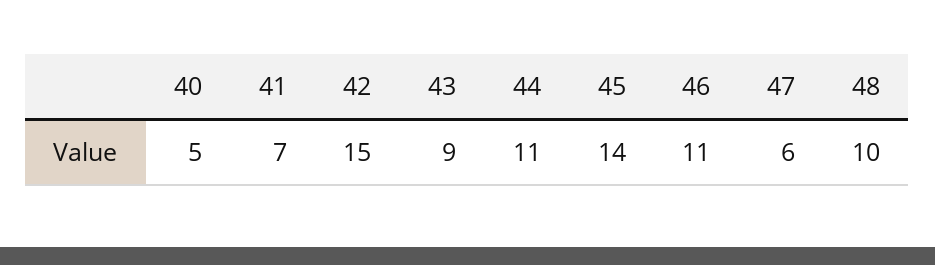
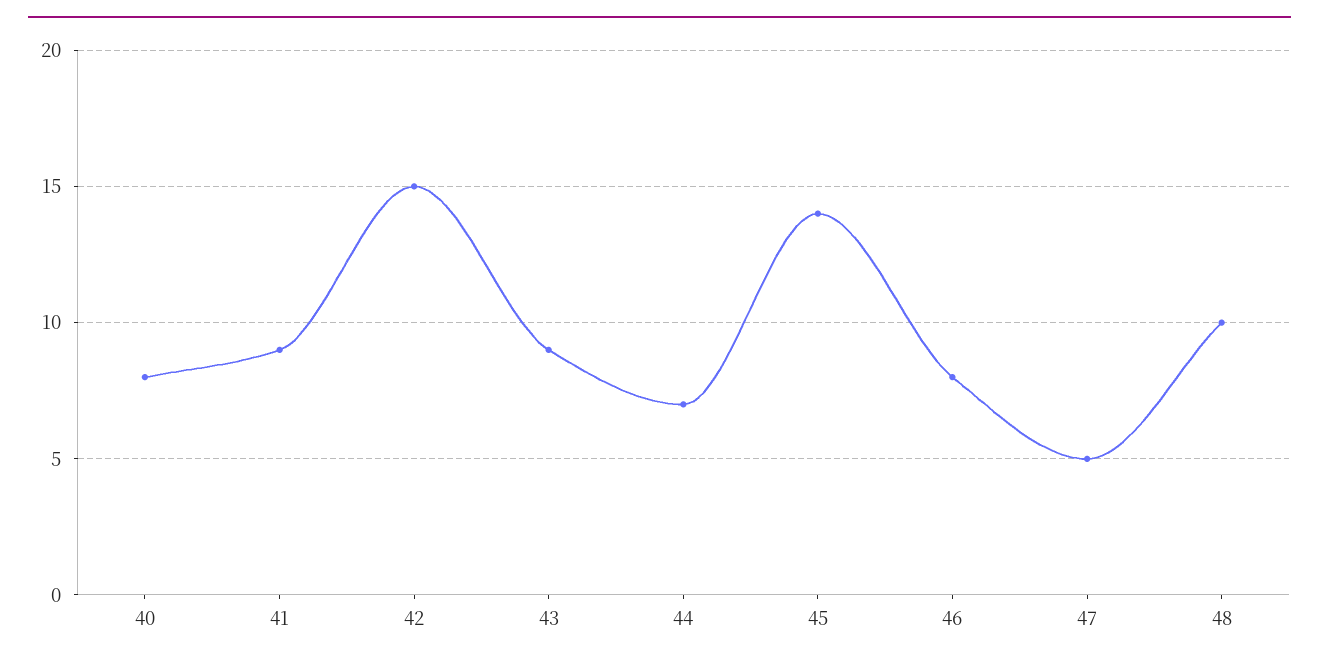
  {
-   "40": 5,
+   "40": 8,
-   "41": 7,
+   "41": 9,
    "42": 15,
    "43": 9,
-   "44": 11,
+   "44": 7,
    "45": 14,
-   "46": 11,
+   "46": 8,
-   "47": 6,
+   "47": 5,
    "48": 10
  }

